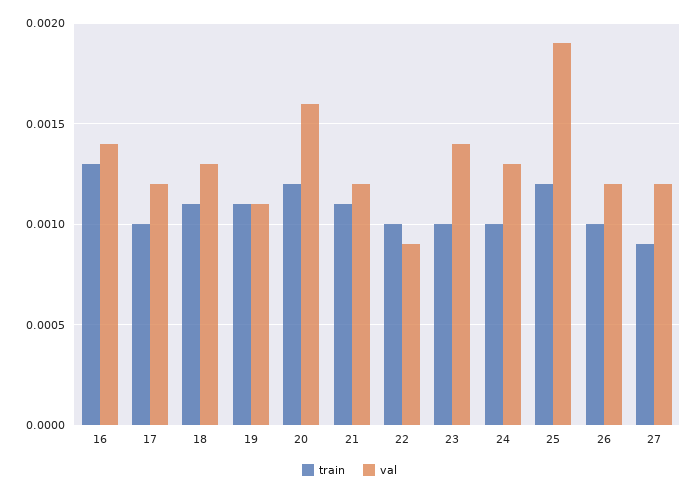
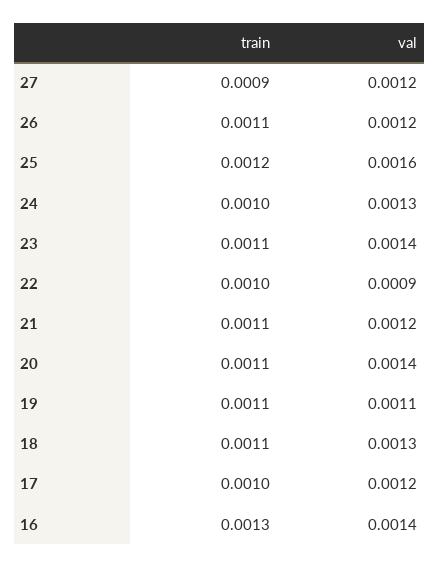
  {
    "train": {
      "16": 0.0013,
      "17": 0.001,
      "18": 0.0011,
      "19": 0.0011,
-     "20": 0.0012,
+     "20": 0.0011,
      "21": 0.0011,
      "22": 0.001,
-     "23": 0.001,
+     "23": 0.0011,
      "24": 0.001,
      "25": 0.0012,
-     "26": 0.001,
+     "26": 0.0011,
      "27": 0.0009
    },
    "val": {
      "16": 0.0014,
      "17": 0.0012,
      "18": 0.0013,
      "19": 0.0011,
-     "20": 0.0016,
+     "20": 0.0014,
      "21": 0.0012,
      "22": 0.0009,
      "23": 0.0014,
      "24": 0.0013,
-     "25": 0.0019,
+     "25": 0.0016,
      "26": 0.0012,
      "27": 0.0012
    }
  }

